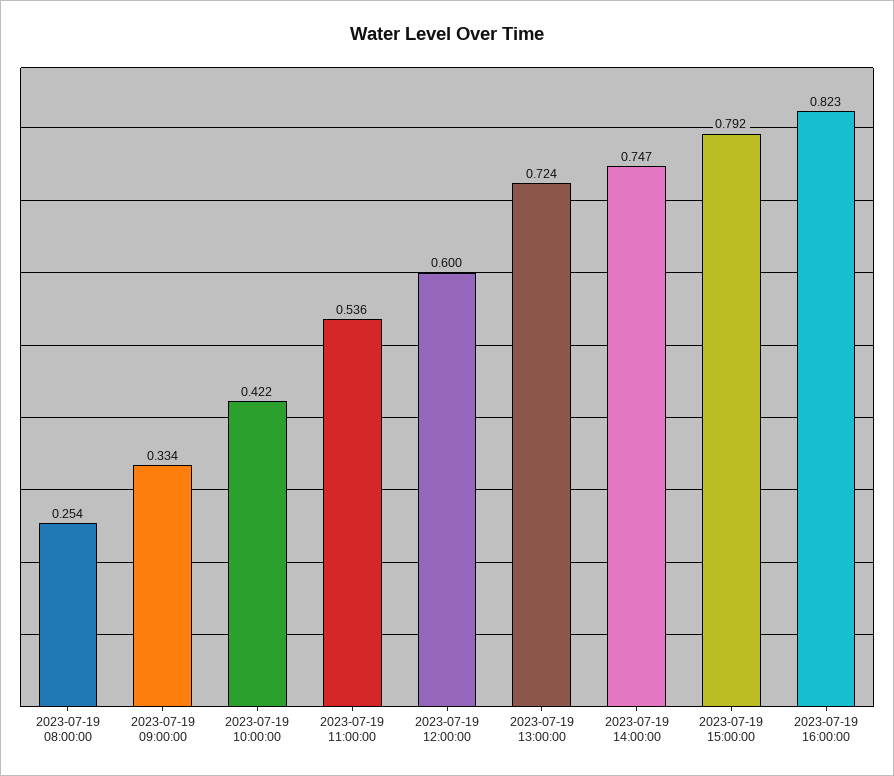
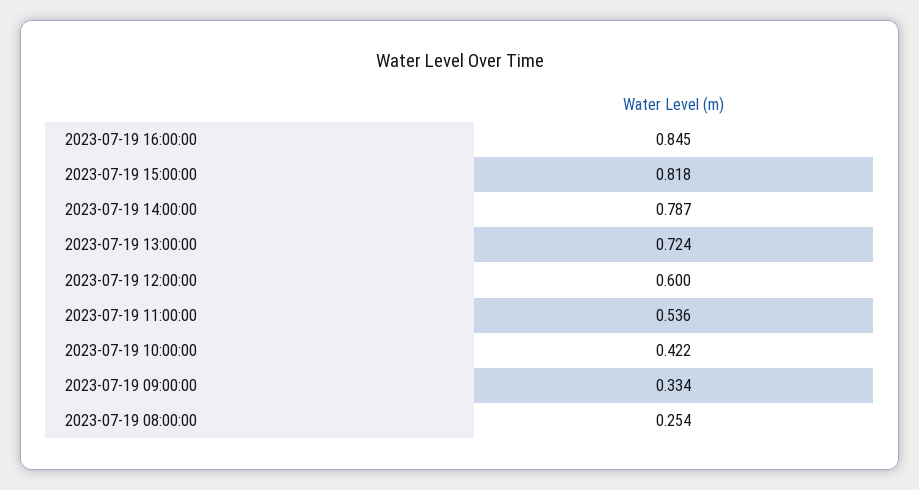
  {
    "2023-07-19 08:00:00": 0.254,
    "2023-07-19 09:00:00": 0.334,
    "2023-07-19 10:00:00": 0.422,
    "2023-07-19 11:00:00": 0.536,
    "2023-07-19 12:00:00": 0.6,
    "2023-07-19 13:00:00": 0.724,
-   "2023-07-19 14:00:00": 0.747,
+   "2023-07-19 14:00:00": 0.787,
-   "2023-07-19 15:00:00": 0.792,
+   "2023-07-19 15:00:00": 0.818,
-   "2023-07-19 16:00:00": 0.823
+   "2023-07-19 16:00:00": 0.845
  }

